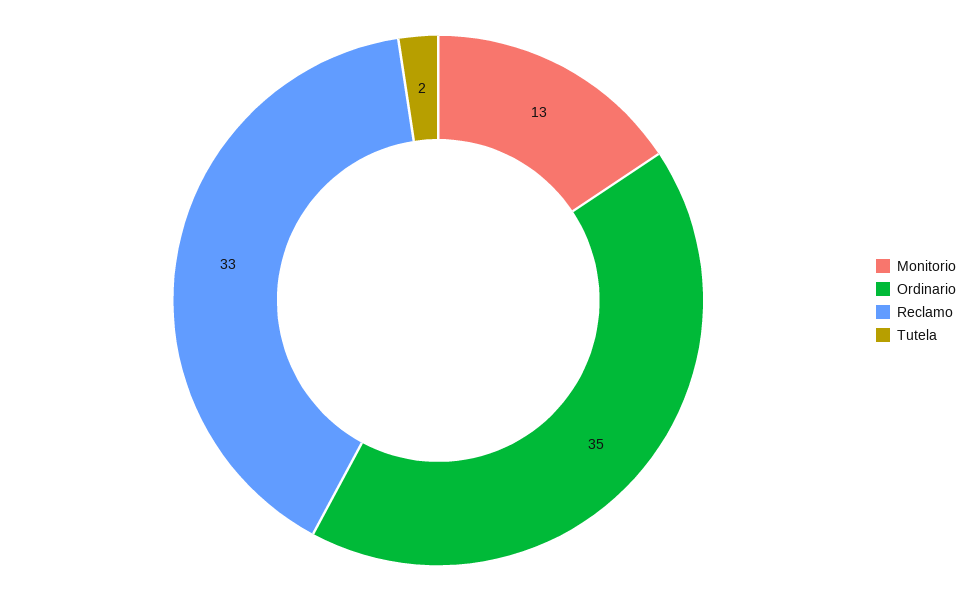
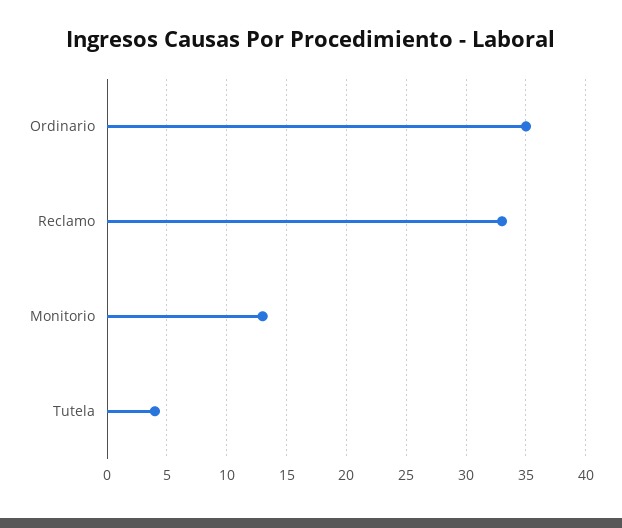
  {
    "Monitorio": 13,
    "Ordinario": 35,
    "Reclamo": 33,
-   "Tutela": 2
+   "Tutela": 4
  }

